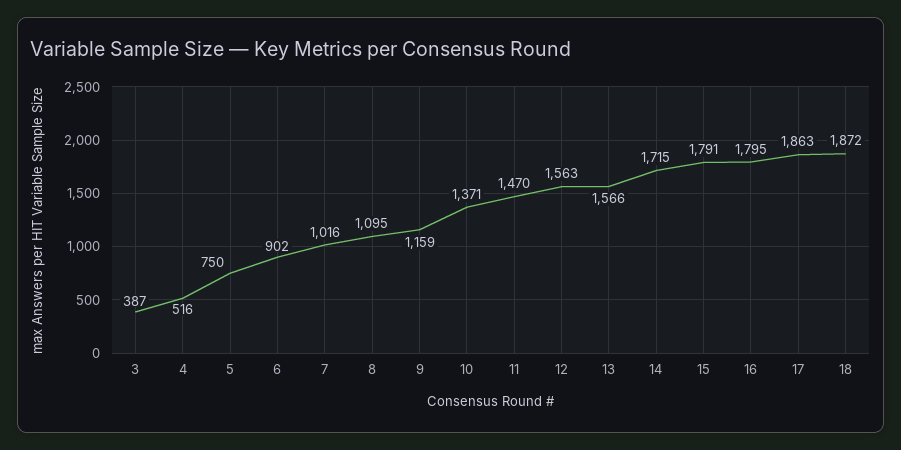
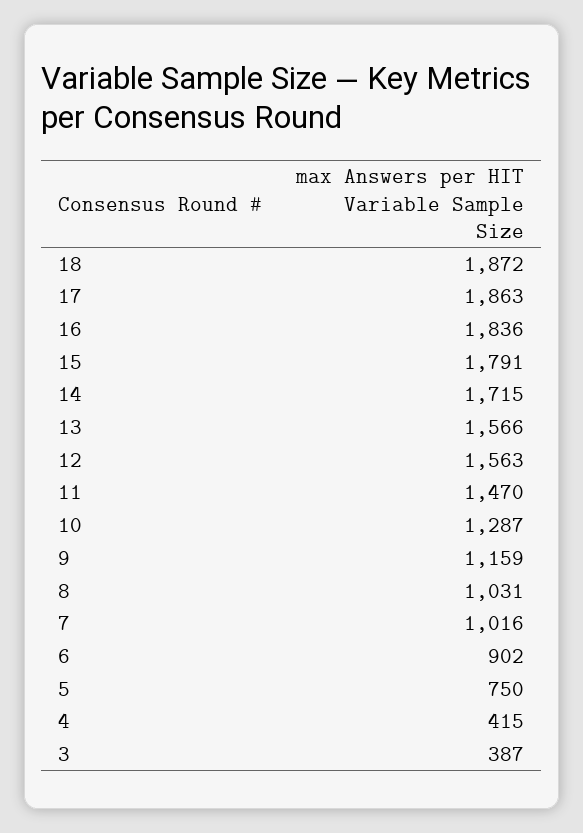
  {
    "3": 387,
-   "4": 516,
+   "4": 415,
    "5": 750,
    "6": 902,
    "7": 1016,
-   "8": 1095,
+   "8": 1031,
    "9": 1159,
-   "10": 1371,
+   "10": 1287,
    "11": 1470,
    "12": 1563,
    "13": 1566,
    "14": 1715,
    "15": 1791,
-   "16": 1795,
+   "16": 1836,
    "17": 1863,
    "18": 1872
  }

